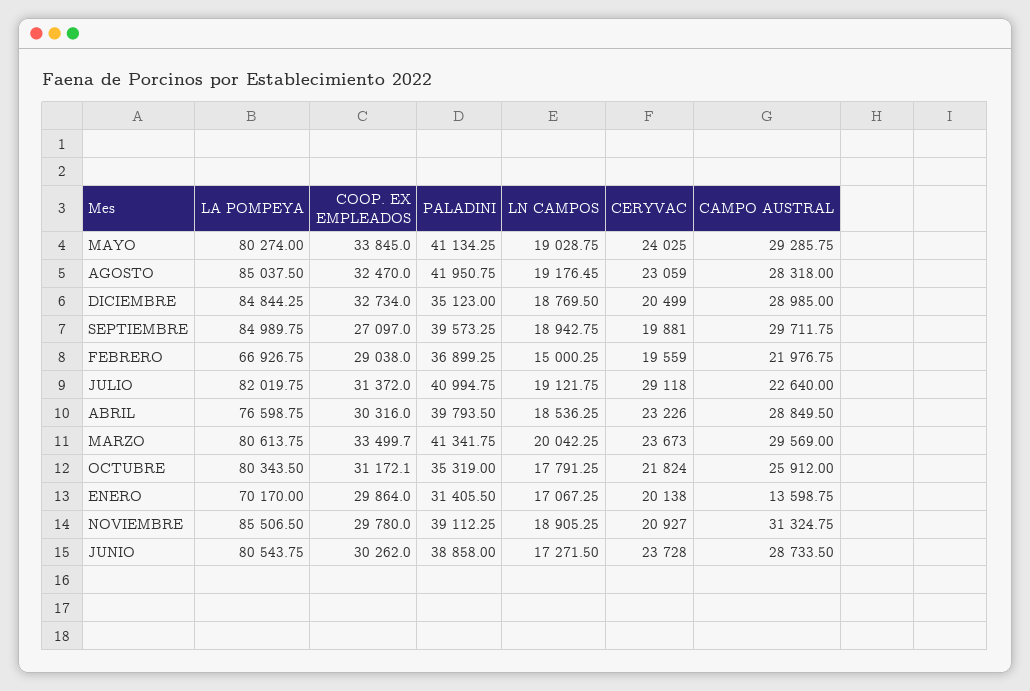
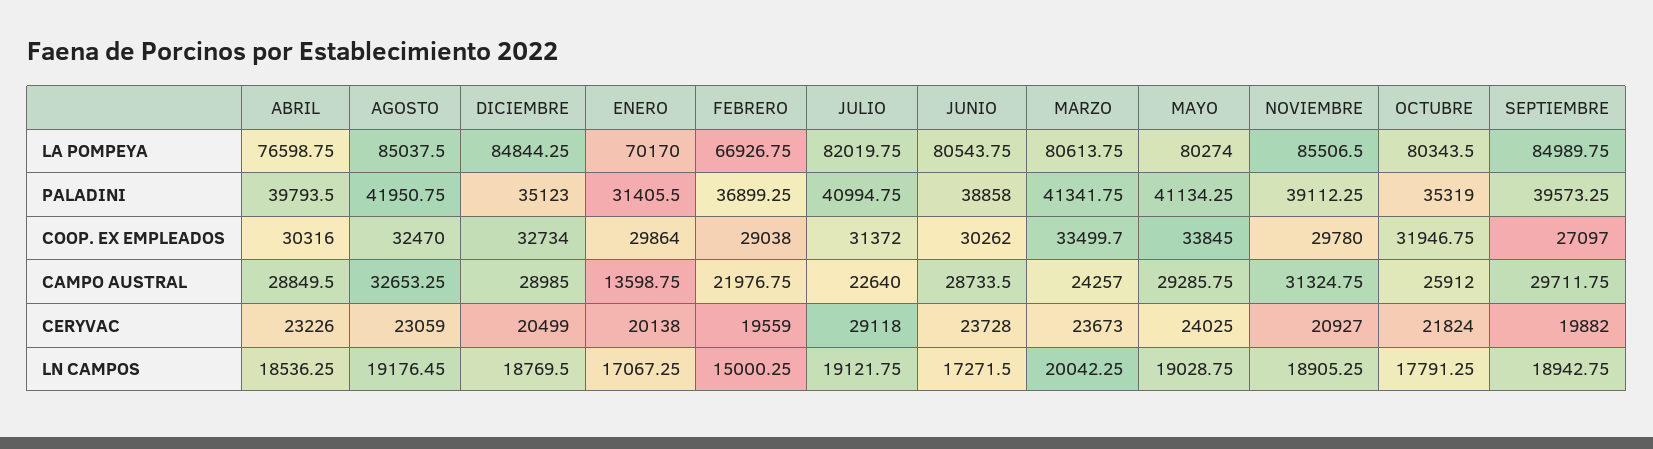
  {
    "LA POMPEYA": {
      "MAYO": 80274,
      "AGOSTO": 85037.5,
      "DICIEMBRE": 84844.25,
      "SEPTIEMBRE": 84989.75,
      "FEBRERO": 66926.75,
      "JULIO": 82019.75,
      "ABRIL": 76598.75,
      "MARZO": 80613.75,
      "OCTUBRE": 80343.5,
      "ENERO": 70170,
      "NOVIEMBRE": 85506.5,
      "JUNIO": 80543.75
    },
    "COOP. EX EMPLEADOS": {
      "MAYO": 33845,
      "AGOSTO": 32470,
      "DICIEMBRE": 32734,
      "SEPTIEMBRE": 27097,
      "FEBRERO": 29038,
      "JULIO": 31372,
      "ABRIL": 30316,
      "MARZO": 33499.7,
-     "OCTUBRE": 31172.1,
+     "OCTUBRE": 31946.75,
      "ENERO": 29864,
      "NOVIEMBRE": 29780,
      "JUNIO": 30262
    },
    "PALADINI": {
      "MAYO": 41134.25,
      "AGOSTO": 41950.75,
      "DICIEMBRE": 35123,
      "SEPTIEMBRE": 39573.25,
      "FEBRERO": 36899.25,
      "JULIO": 40994.75,
      "ABRIL": 39793.5,
      "MARZO": 41341.75,
      "OCTUBRE": 35319,
      "ENERO": 31405.5,
      "NOVIEMBRE": 39112.25,
      "JUNIO": 38858
    },
    "LN CAMPOS": {
      "MAYO": 19028.75,
      "AGOSTO": 19176.45,
      "DICIEMBRE": 18769.5,
      "SEPTIEMBRE": 18942.75,
      "FEBRERO": 15000.25,
      "JULIO": 19121.75,
      "ABRIL": 18536.25,
      "MARZO": 20042.25,
      "OCTUBRE": 17791.25,
      "ENERO": 17067.25,
      "NOVIEMBRE": 18905.25,
      "JUNIO": 17271.5
    },
    "CERYVAC": {
      "MAYO": 24025,
      "AGOSTO": 23059,
      "DICIEMBRE": 20499,
-     "SEPTIEMBRE": 19881,
+     "SEPTIEMBRE": 19882,
      "FEBRERO": 19559,
      "JULIO": 29118,
      "ABRIL": 23226,
      "MARZO": 23673,
      "OCTUBRE": 21824,
      "ENERO": 20138,
      "NOVIEMBRE": 20927,
      "JUNIO": 23728
    },
    "CAMPO AUSTRAL": {
      "MAYO": 29285.75,
-     "AGOSTO": 28318,
+     "AGOSTO": 32653.25,
      "DICIEMBRE": 28985,
      "SEPTIEMBRE": 29711.75,
      "FEBRERO": 21976.75,
      "JULIO": 22640,
      "ABRIL": 28849.5,
-     "MARZO": 29569,
+     "MARZO": 24257,
      "OCTUBRE": 25912,
      "ENERO": 13598.75,
      "NOVIEMBRE": 31324.75,
      "JUNIO": 28733.5
    }
  }

